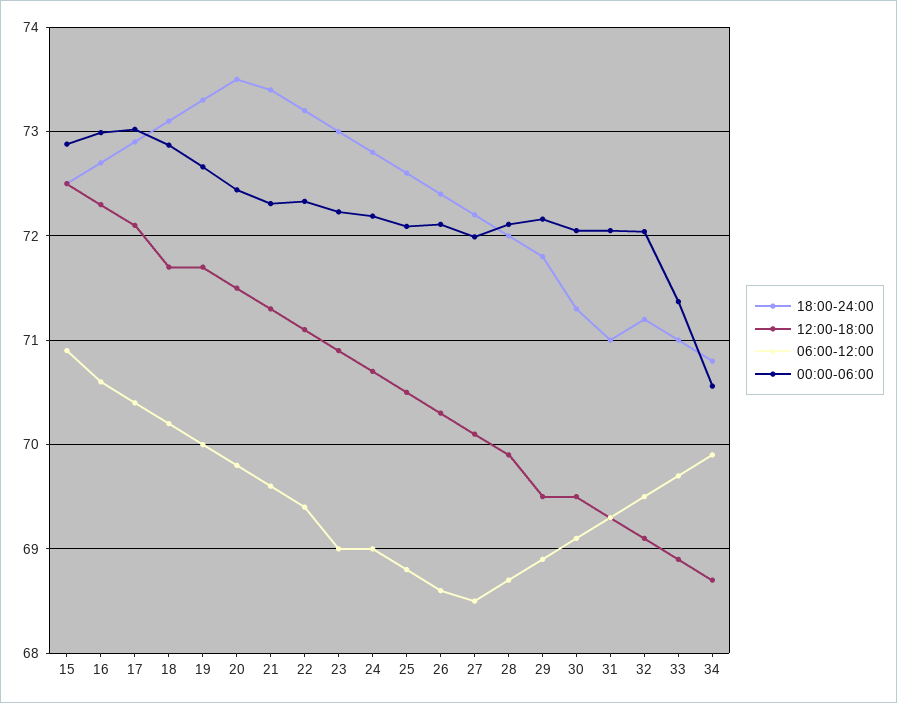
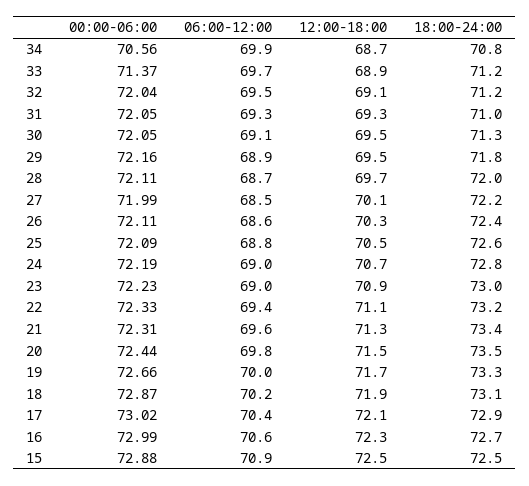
  {
    "18:00-24:00": {
      "15": 72.5,
      "16": 72.7,
      "17": 72.9,
      "18": 73.1,
      "19": 73.3,
      "20": 73.5,
      "21": 73.4,
      "22": 73.2,
      "23": 73,
      "24": 72.8,
      "25": 72.6,
      "26": 72.4,
      "27": 72.2,
      "28": 72,
      "29": 71.8,
      "30": 71.3,
      "31": 71,
      "32": 71.2,
-     "33": 71,
+     "33": 71.2,
      "34": 70.8
    },
    "12:00-18:00": {
      "15": 72.5,
      "16": 72.3,
      "17": 72.1,
-     "18": 71.7,
+     "18": 71.9,
      "19": 71.7,
      "20": 71.5,
      "21": 71.3,
      "22": 71.1,
      "23": 70.9,
      "24": 70.7,
      "25": 70.5,
      "26": 70.3,
      "27": 70.1,
-     "28": 69.9,
+     "28": 69.7,
      "29": 69.5,
      "30": 69.5,
      "31": 69.3,
      "32": 69.1,
      "33": 68.9,
      "34": 68.7
    },
    "06:00-12:00": {
      "15": 70.9,
      "16": 70.6,
      "17": 70.4,
      "18": 70.2,
      "19": 70,
      "20": 69.8,
      "21": 69.6,
      "22": 69.4,
      "23": 69,
      "24": 69,
      "25": 68.8,
      "26": 68.6,
      "27": 68.5,
      "28": 68.7,
      "29": 68.9,
      "30": 69.1,
      "31": 69.3,
      "32": 69.5,
      "33": 69.7,
      "34": 69.9
    },
    "00:00-06:00": {
      "15": 72.88,
      "16": 72.99,
      "17": 73.02,
      "18": 72.87,
      "19": 72.66,
      "20": 72.44,
      "21": 72.31,
      "22": 72.33,
      "23": 72.23,
      "24": 72.19,
      "25": 72.09,
      "26": 72.11,
      "27": 71.99,
      "28": 72.11,
      "29": 72.16,
      "30": 72.05,
      "31": 72.05,
      "32": 72.04,
      "33": 71.37,
      "34": 70.56
    }
  }

